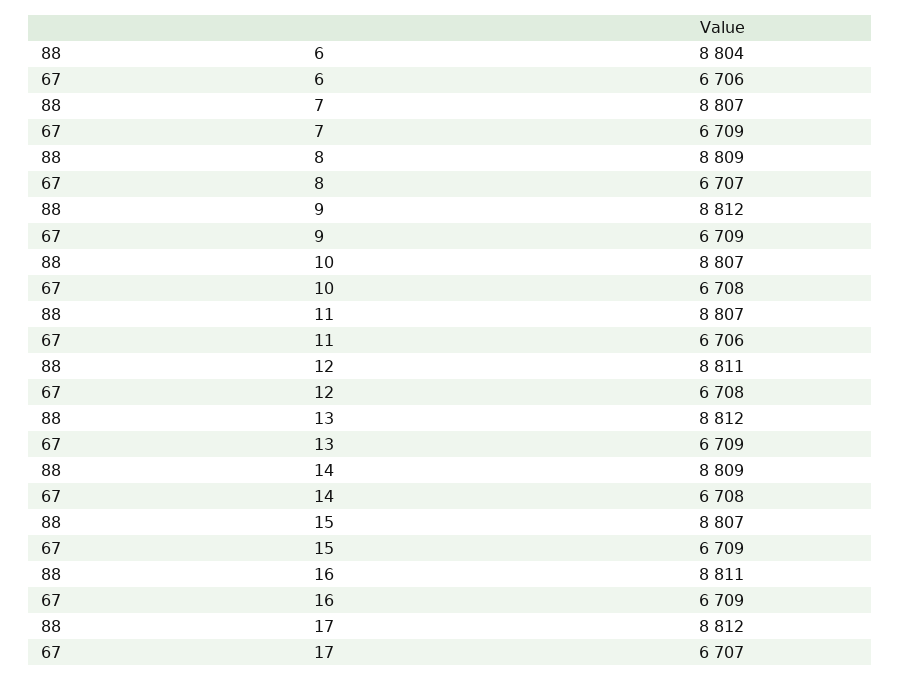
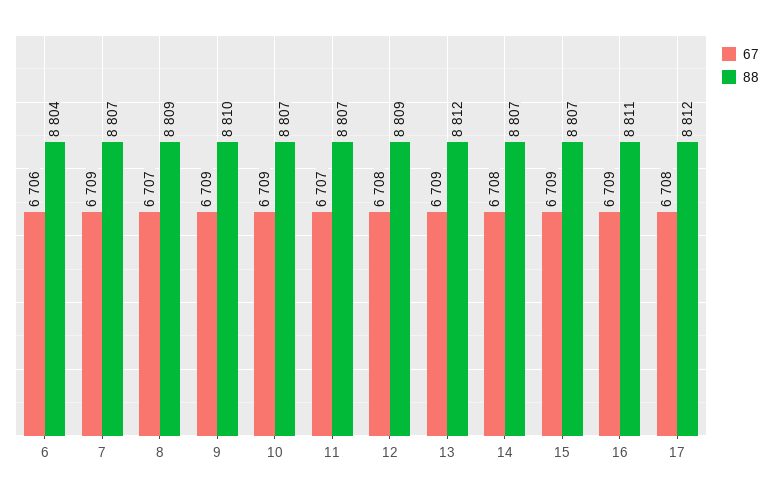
  {
    "88": {
      "6": 8804,
      "7": 8807,
      "8": 8809,
-     "9": 8812,
+     "9": 8810,
      "10": 8807,
      "11": 8807,
-     "12": 8811,
+     "12": 8809,
      "13": 8812,
-     "14": 8809,
+     "14": 8807,
      "15": 8807,
      "16": 8811,
      "17": 8812
    },
    "67": {
      "6": 6706,
      "7": 6709,
      "8": 6707,
      "9": 6709,
-     "10": 6708,
+     "10": 6709,
-     "11": 6706,
+     "11": 6707,
      "12": 6708,
      "13": 6709,
      "14": 6708,
      "15": 6709,
      "16": 6709,
-     "17": 6707
+     "17": 6708
    }
  }

